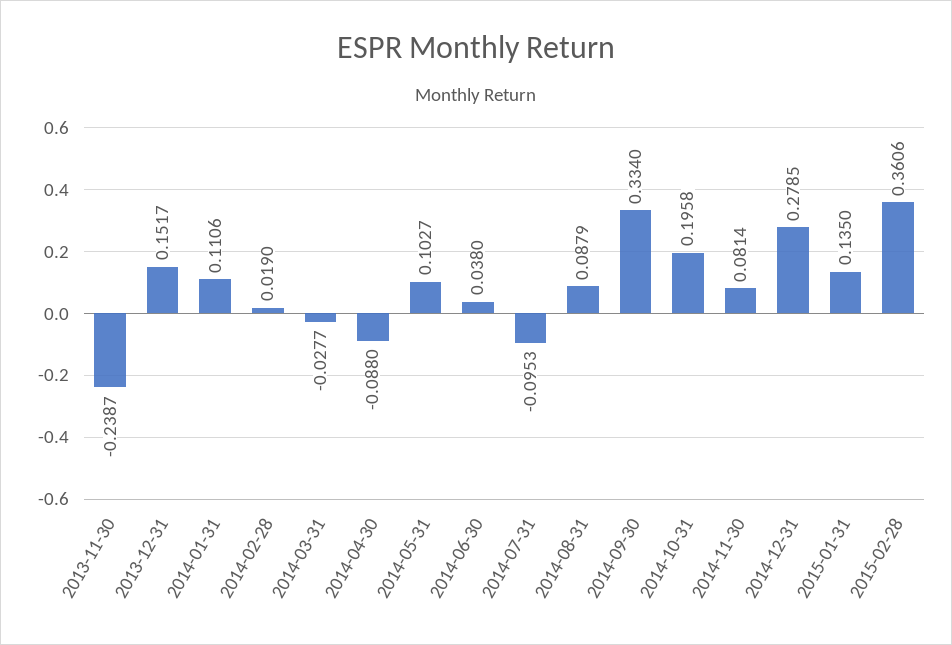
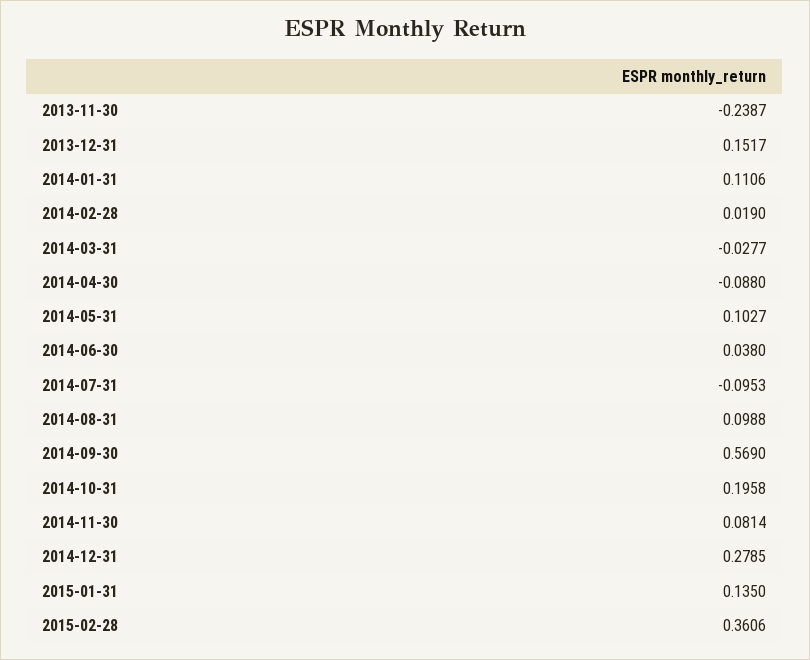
  {
    "2013-11-30": -0.2387,
    "2013-12-31": 0.1517,
    "2014-01-31": 0.1106,
    "2014-02-28": 0.019,
    "2014-03-31": -0.0277,
    "2014-04-30": -0.088,
    "2014-05-31": 0.1027,
    "2014-06-30": 0.038,
    "2014-07-31": -0.0953,
-   "2014-08-31": 0.0879,
+   "2014-08-31": 0.0988,
-   "2014-09-30": 0.334,
+   "2014-09-30": 0.569,
    "2014-10-31": 0.1958,
    "2014-11-30": 0.0814,
    "2014-12-31": 0.2785,
    "2015-01-31": 0.135,
    "2015-02-28": 0.3606
  }

